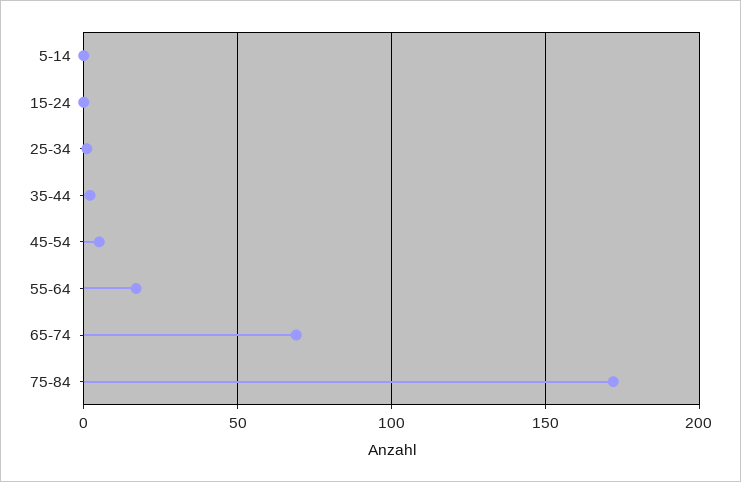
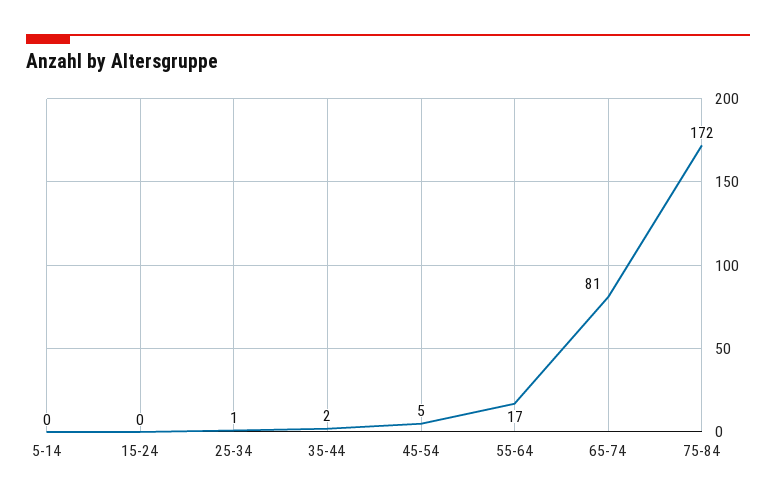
  {
    "5-14": 0,
    "15-24": 0,
    "25-34": 1,
    "35-44": 2,
    "45-54": 5,
    "55-64": 17,
-   "65-74": 70,
+   "65-74": 81,
    "75-84": 172
  }

